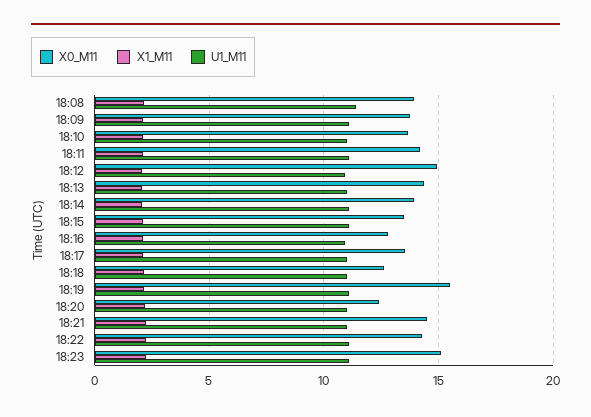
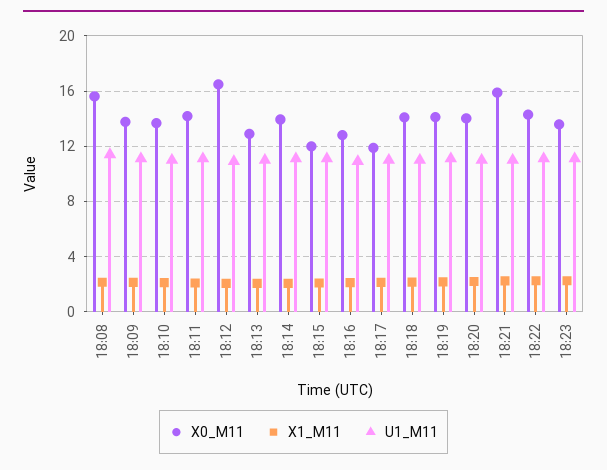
  {
    "X0_M11": {
-     "18:08": 14,
+     "18:08": 15.5,
      "18:09": 14,
      "18:10": 13.5,
      "18:11": 14,
-     "18:12": 15,
+     "18:12": 16.5,
-     "18:13": 14.5,
+     "18:13": 13,
      "18:14": 14,
-     "18:15": 13.5,
+     "18:15": 12,
      "18:16": 13,
-     "18:17": 13.5,
+     "18:17": 12,
-     "18:18": 12.5,
+     "18:18": 14,
-     "18:19": 15.5,
+     "18:19": 14,
-     "18:20": 12.5,
+     "18:20": 14,
-     "18:21": 14.5,
+     "18:21": 16,
      "18:22": 14.5,
-     "18:23": 15
+     "18:23": 13.5
    },
    "X1_M11": {
      "18:08": 2,
      "18:09": 2,
      "18:10": 2,
      "18:11": 2,
      "18:12": 2,
      "18:13": 2,
      "18:14": 2,
      "18:15": 2,
      "18:16": 2,
      "18:17": 2,
      "18:18": 2,
      "18:19": 2,
      "18:20": 2,
      "18:21": 2,
      "18:22": 2.5,
      "18:23": 2.5
    },
    "U1_M11": {
      "18:08": 11.5,
      "18:09": 11,
      "18:10": 11,
      "18:11": 11,
      "18:12": 11,
      "18:13": 11,
      "18:14": 11,
      "18:15": 11,
      "18:16": 11,
      "18:17": 11,
      "18:18": 11,
      "18:19": 11,
      "18:20": 11,
      "18:21": 11,
      "18:22": 11,
      "18:23": 11
    }
  }

